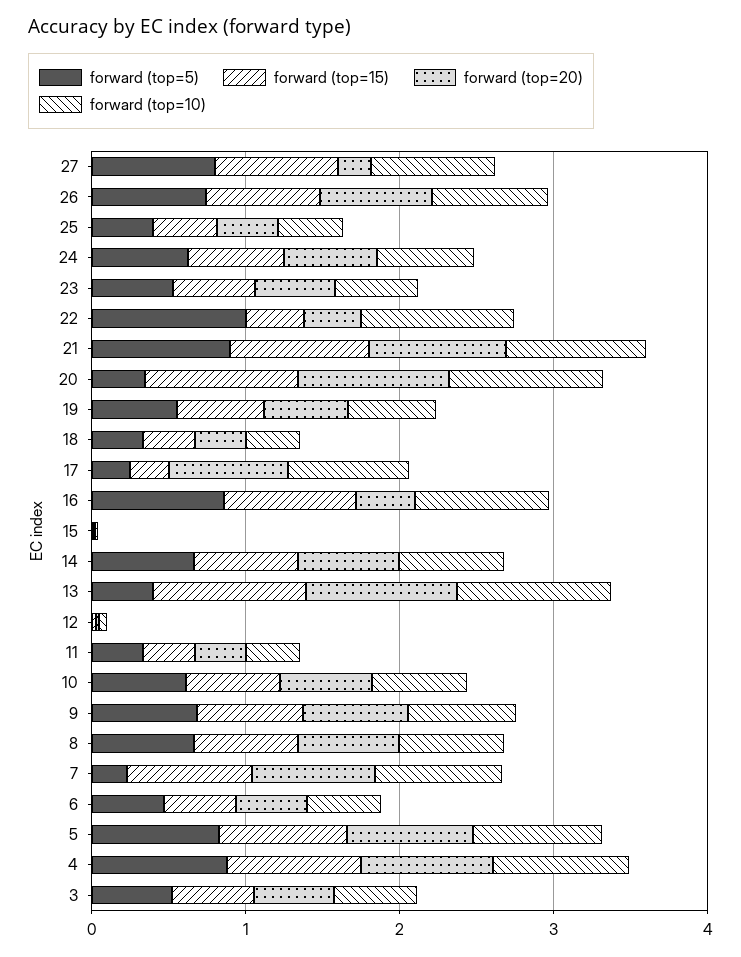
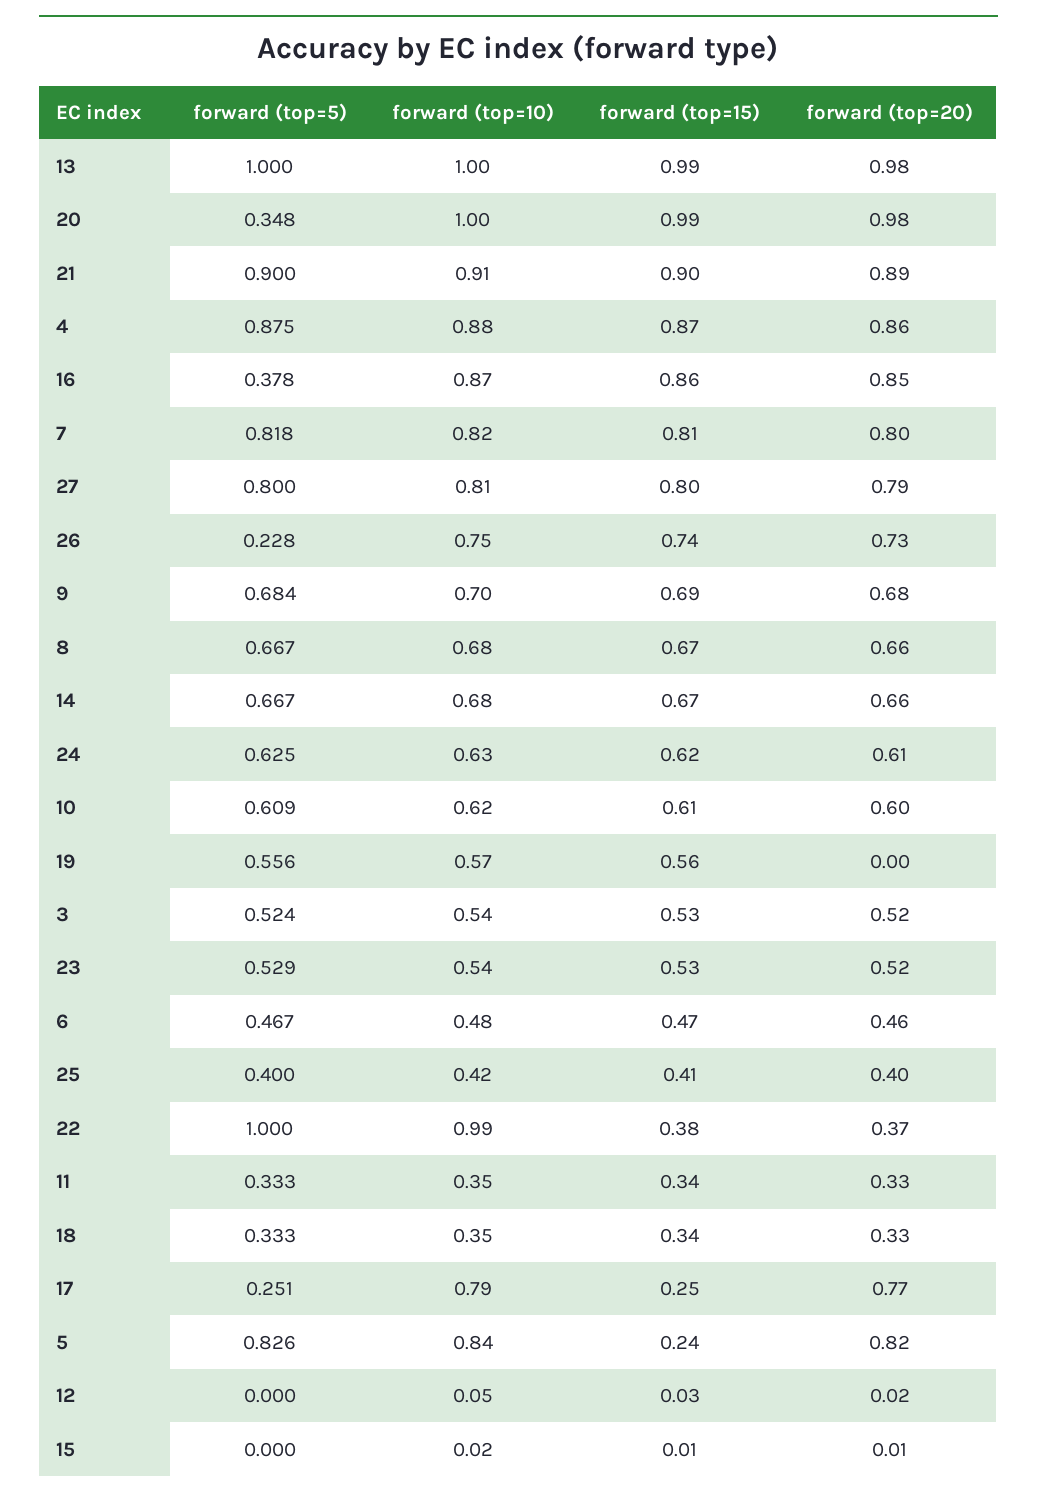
  {
    "forward (top=5)": {
      "27": 0.8,
-     "26": 0.8,
+     "26": 0.228,
      "25": 0.4,
      "24": 0.625,
      "23": 0.529,
      "22": 1,
      "21": 0.9,
      "20": 0.348,
      "19": 0.556,
      "18": 0.333,
      "17": 0.251,
-     "16": 0.8,
+     "16": 0.378,
      "15": 0,
      "14": 0.667,
-     "13": 0.4,
+     "13": 1,
      "12": 0,
      "11": 0.333,
      "10": 0.609,
      "9": 0.684,
      "8": 0.667,
-     "7": 0.2,
+     "7": 0.818,
      "6": 0.467,
      "5": 0.826,
      "4": 0.875,
      "3": 0.524
    },
    "forward (top=15)": {
      "27": 0.8,
      "26": 0.74,
      "25": 0.41,
      "24": 0.62,
      "23": 0.53,
      "22": 0.38,
      "21": 0.9,
      "20": 0.99,
      "19": 0.56,
      "18": 0.34,
      "17": 0.25,
      "16": 0.86,
      "15": 0.01,
      "14": 0.67,
      "13": 0.99,
      "12": 0.03,
      "11": 0.34,
      "10": 0.61,
      "9": 0.69,
      "8": 0.67,
      "7": 0.81,
      "6": 0.47,
-     "5": 0.8,
+     "5": 0.24,
      "4": 0.87,
      "3": 0.53
    },
    "forward (top=20)": {
-     "27": 0.2,
+     "27": 0.79,
      "26": 0.73,
      "25": 0.4,
      "24": 0.61,
      "23": 0.52,
      "22": 0.37,
      "21": 0.89,
      "20": 0.98,
-     "19": 0.6,
+     "19": 0,
      "18": 0.33,
      "17": 0.77,
-     "16": 0.4,
+     "16": 0.85,
      "15": 0.01,
      "14": 0.66,
      "13": 0.98,
      "12": 0.02,
      "11": 0.33,
      "10": 0.6,
      "9": 0.68,
      "8": 0.66,
      "7": 0.8,
      "6": 0.46,
      "5": 0.82,
      "4": 0.86,
      "3": 0.52
    },
    "forward (top=10)": {
      "27": 0.81,
      "26": 0.75,
      "25": 0.42,
      "24": 0.63,
      "23": 0.54,
      "22": 0.99,
      "21": 0.91,
      "20": 1,
      "19": 0.57,
      "18": 0.35,
      "17": 0.79,
      "16": 0.87,
      "15": 0.02,
      "14": 0.68,
      "13": 1,
      "12": 0.05,
      "11": 0.35,
      "10": 0.62,
      "9": 0.7,
      "8": 0.68,
      "7": 0.82,
      "6": 0.48,
      "5": 0.84,
      "4": 0.88,
      "3": 0.54
    }
  }

